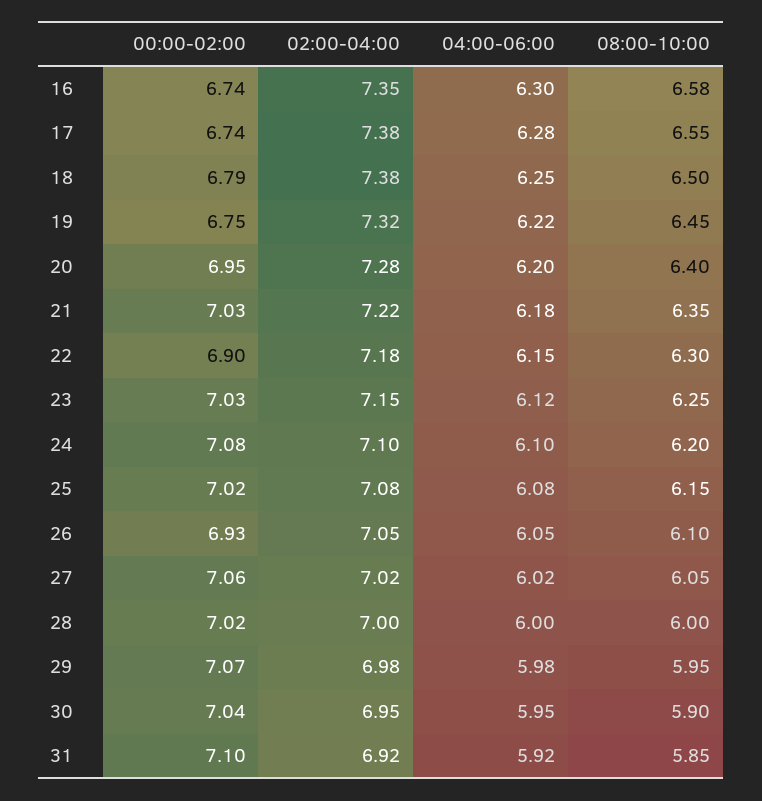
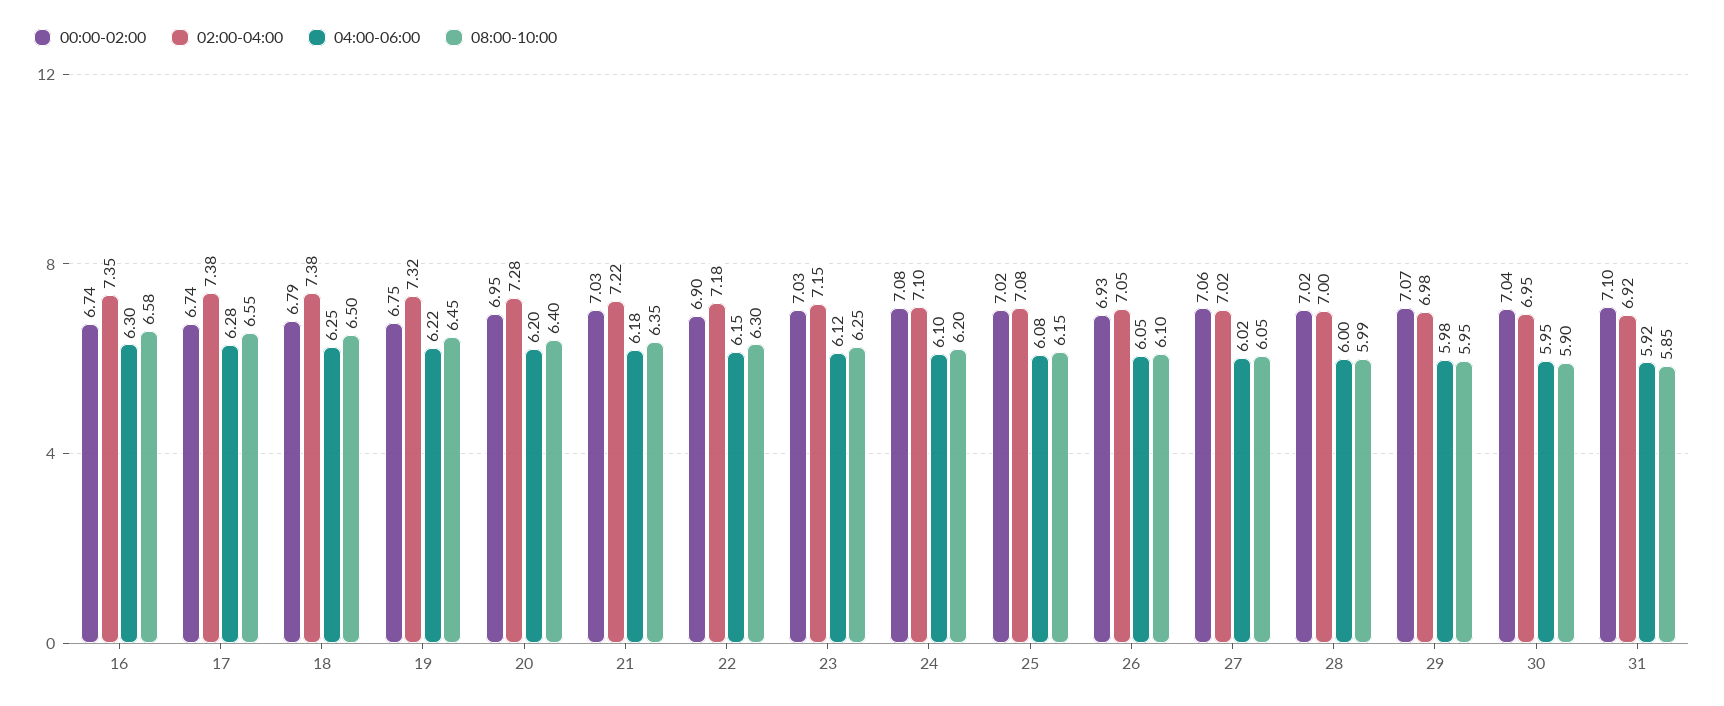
  {
    "00:00-02:00": {
      "16": 6.74,
      "17": 6.74,
      "18": 6.79,
      "19": 6.75,
      "20": 6.95,
      "21": 7.03,
      "22": 6.9,
      "23": 7.03,
      "24": 7.08,
      "25": 7.02,
      "26": 6.93,
      "27": 7.06,
      "28": 7.02,
      "29": 7.07,
      "30": 7.04,
      "31": 7.1
    },
    "02:00-04:00": {
      "16": 7.35,
      "17": 7.38,
      "18": 7.38,
      "19": 7.32,
      "20": 7.28,
      "21": 7.22,
      "22": 7.18,
      "23": 7.15,
      "24": 7.1,
      "25": 7.08,
      "26": 7.05,
      "27": 7.02,
      "28": 7,
      "29": 6.98,
      "30": 6.95,
      "31": 6.92
    },
    "04:00-06:00": {
      "16": 6.3,
      "17": 6.28,
      "18": 6.25,
      "19": 6.22,
      "20": 6.2,
      "21": 6.18,
      "22": 6.15,
      "23": 6.12,
      "24": 6.1,
      "25": 6.08,
      "26": 6.05,
      "27": 6.02,
      "28": 6,
      "29": 5.98,
      "30": 5.95,
      "31": 5.92
    },
    "08:00-10:00": {
      "16": 6.58,
      "17": 6.55,
      "18": 6.5,
      "19": 6.45,
      "20": 6.4,
      "21": 6.35,
      "22": 6.3,
      "23": 6.25,
      "24": 6.2,
      "25": 6.15,
      "26": 6.1,
      "27": 6.05,
-     "28": 6,
+     "28": 5.99,
      "29": 5.95,
      "30": 5.9,
      "31": 5.85
    }
  }

